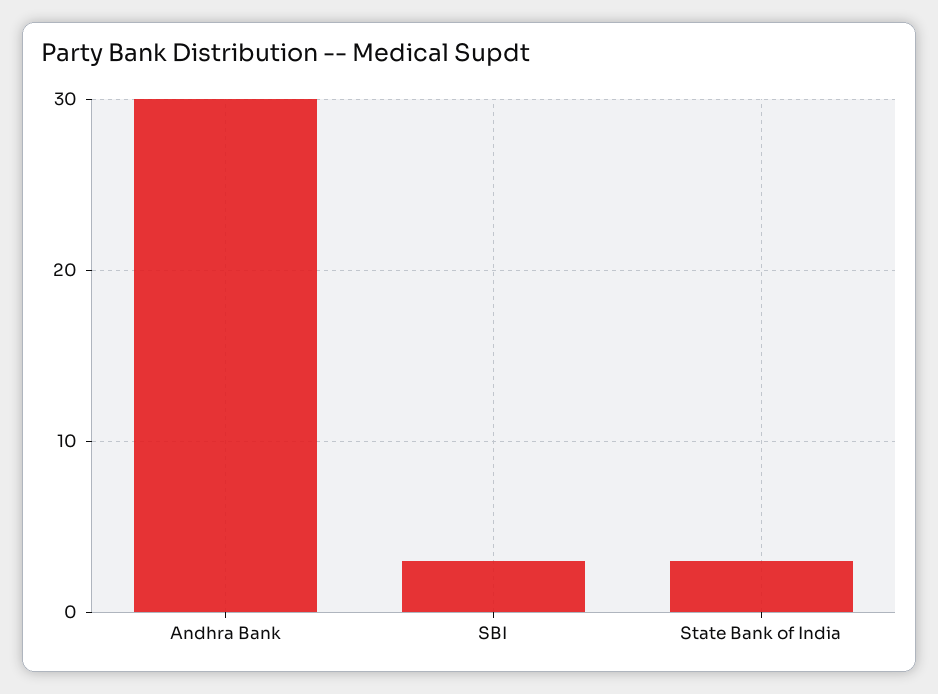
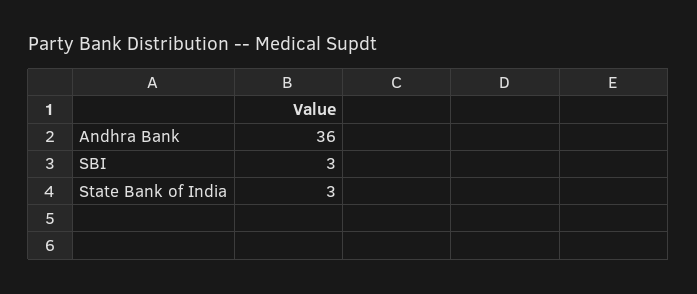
  {
-   "Andhra Bank": 30,
+   "Andhra Bank": 36,
    "SBI": 3,
    "State Bank of India": 3
  }

